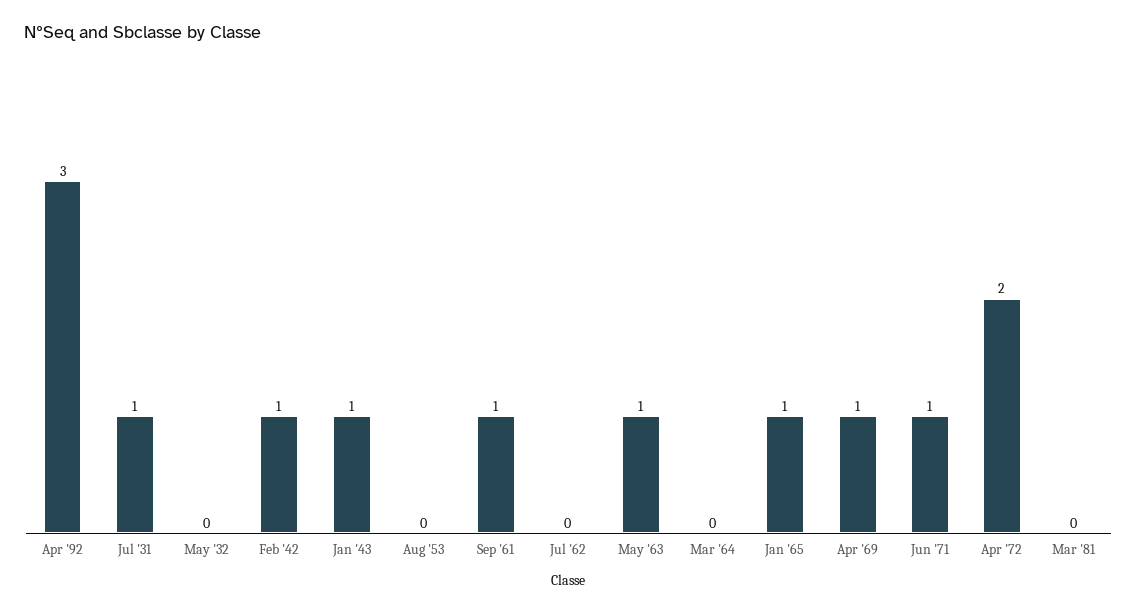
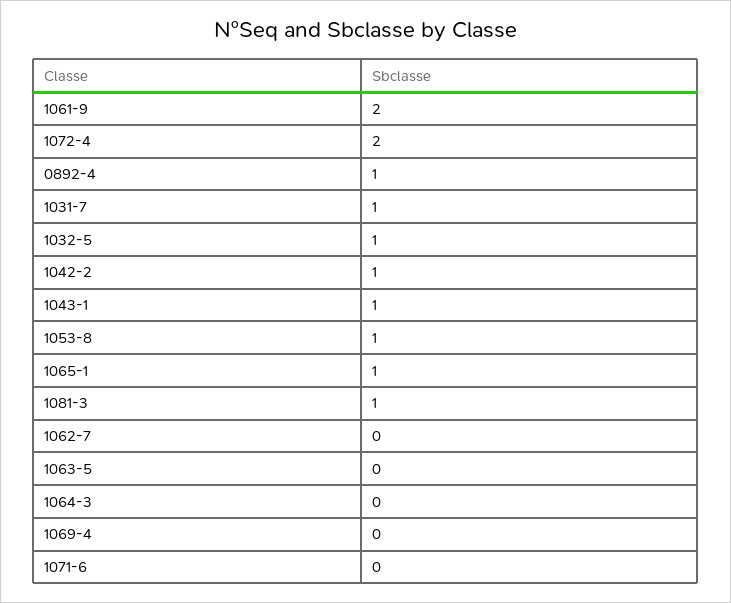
  {
-   "Apr '92": 3,
+   "Apr '92": 1,
    "Jul '31": 1,
-   "May '32": 0,
+   "May '32": 1,
    "Feb '42": 1,
    "Jan '43": 1,
-   "Aug '53": 0,
+   "Aug '53": 1,
-   "Sep '61": 1,
+   "Sep '61": 2,
    "Jul '62": 0,
-   "May '63": 1,
+   "May '63": 0,
    "Mar '64": 0,
    "Jan '65": 1,
-   "Apr '69": 1,
+   "Apr '69": 0,
-   "Jun '71": 1,
+   "Jun '71": 0,
    "Apr '72": 2,
-   "Mar '81": 0
+   "Mar '81": 1
  }

